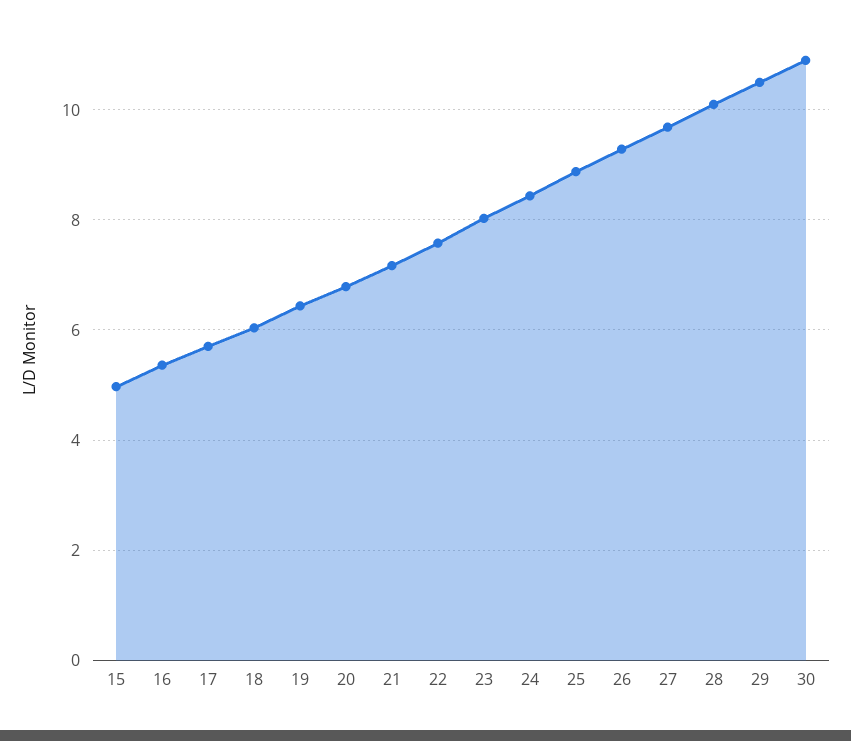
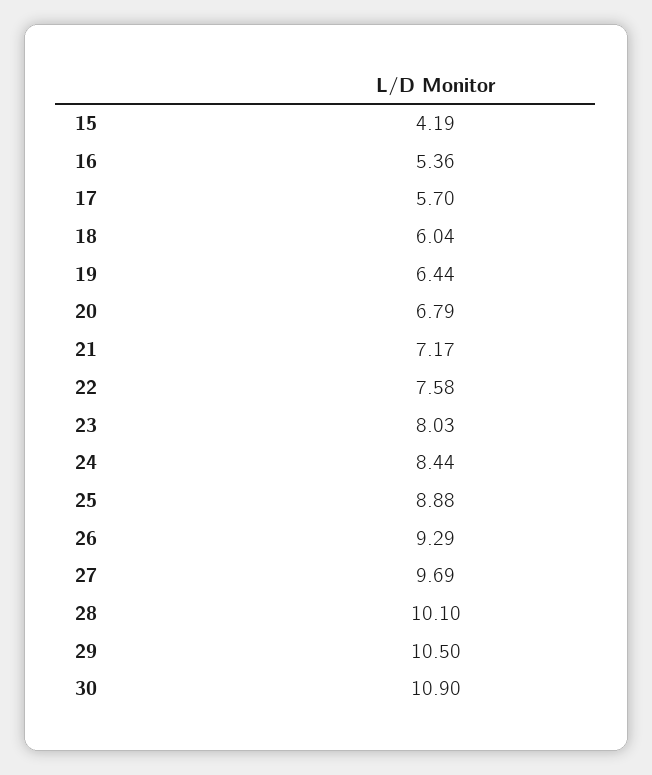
  {
-   "15": 5,
+   "15": 4.19,
    "16": 5.36,
    "17": 5.7,
    "18": 6.04,
    "19": 6.44,
    "20": 6.79,
    "21": 7.17,
    "22": 7.58,
    "23": 8.03,
    "24": 8.44,
    "25": 8.88,
    "26": 9.29,
    "27": 9.69,
    "28": 10.1,
    "29": 10.5,
    "30": 10.9
  }

